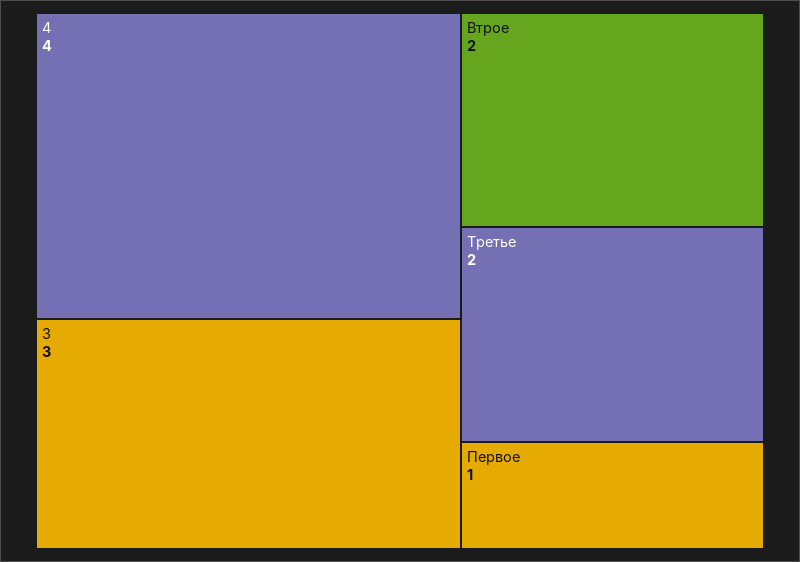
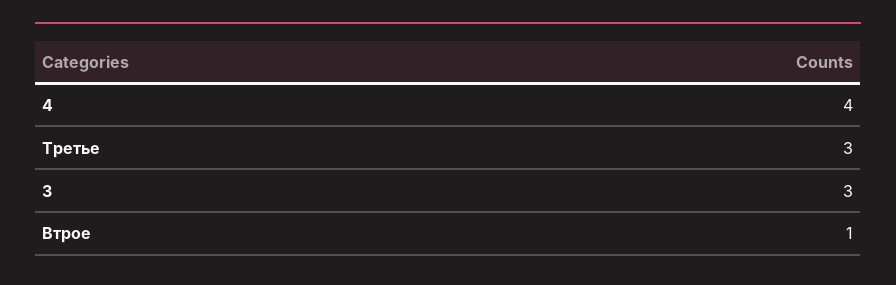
  {
    "4": 4,
    "3": 3,
-   "Втрое": 2,
+   "Втрое": 1,
-   "Третье": 2,
+   "Третье": 3
-   "Первое": 1
  }

